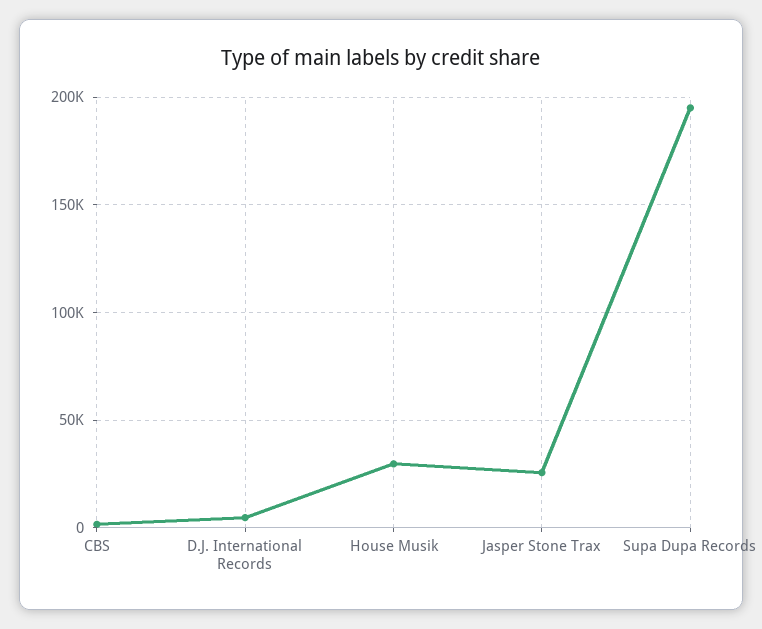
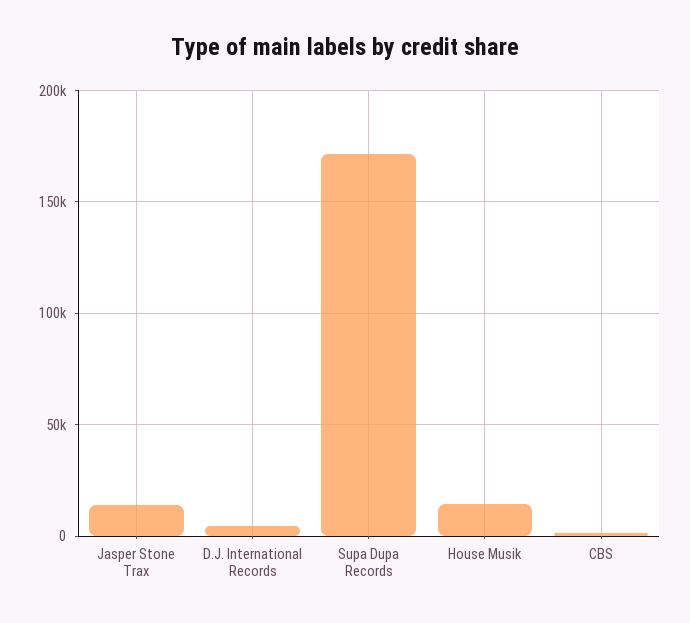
  {
    "CBS": 0,
    "D.J. International Records": 5000,
-   "House Musik": 30000,
+   "House Musik": 15000,
-   "Jasper Stone Trax": 25000,
+   "Jasper Stone Trax": 15000,
-   "Supa Dupa Records": 195000
+   "Supa Dupa Records": 170000
  }

